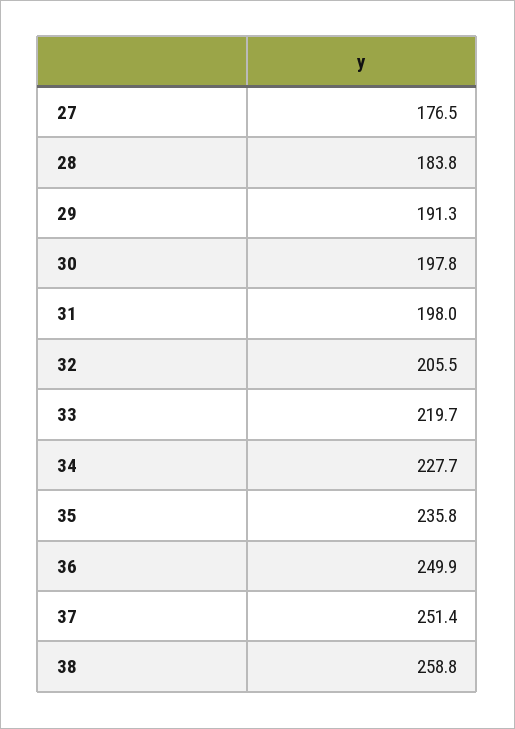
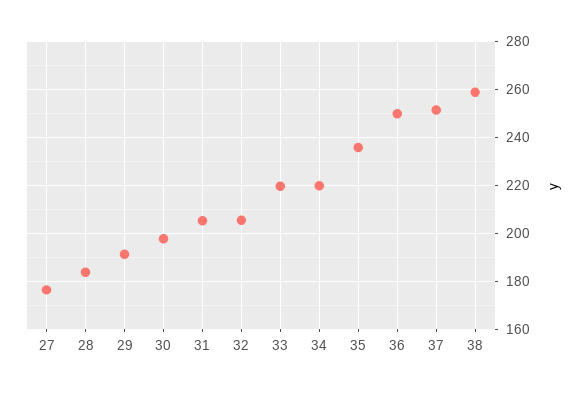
  {
    "27": 176.5,
    "28": 183.8,
    "29": 191.3,
    "30": 197.8,
-   "31": 198,
+   "31": 205,
    "32": 205.5,
    "33": 219.7,
-   "34": 227.7,
+   "34": 220,
    "35": 235.8,
    "36": 249.9,
    "37": 251.4,
    "38": 258.8
  }

